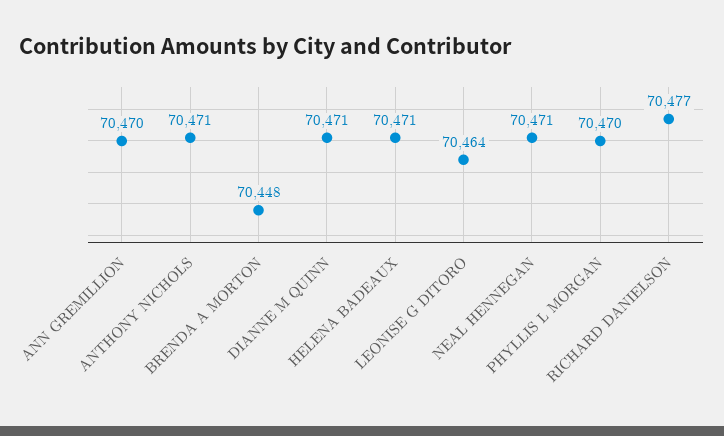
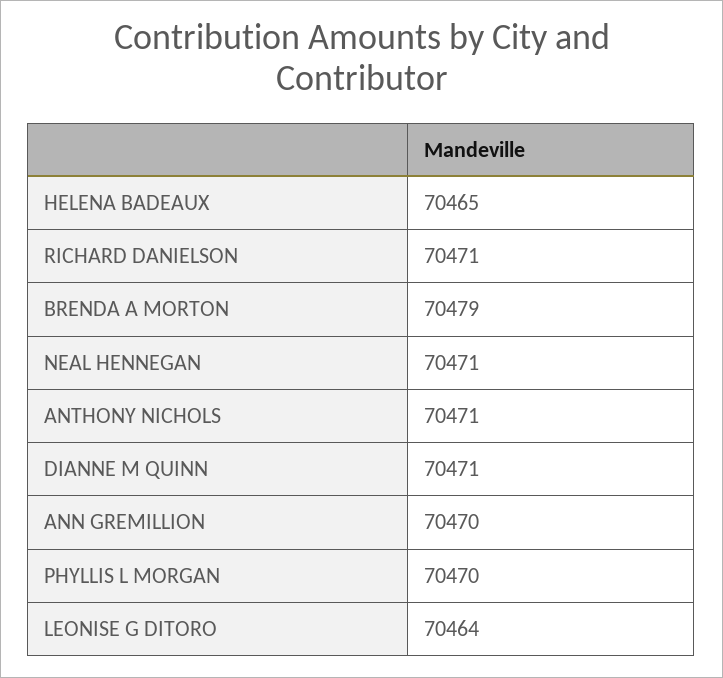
  {
    "ANN GREMILLION": 70470,
    "ANTHONY NICHOLS": 70471,
-   "BRENDA A MORTON": 70448,
+   "BRENDA A MORTON": 70479,
    "DIANNE M QUINN": 70471,
-   "HELENA BADEAUX": 70471,
+   "HELENA BADEAUX": 70465,
    "LEONISE G DITORO": 70464,
    "NEAL HENNEGAN": 70471,
    "PHYLLIS L MORGAN": 70470,
-   "RICHARD DANIELSON": 70477
+   "RICHARD DANIELSON": 70471
  }

